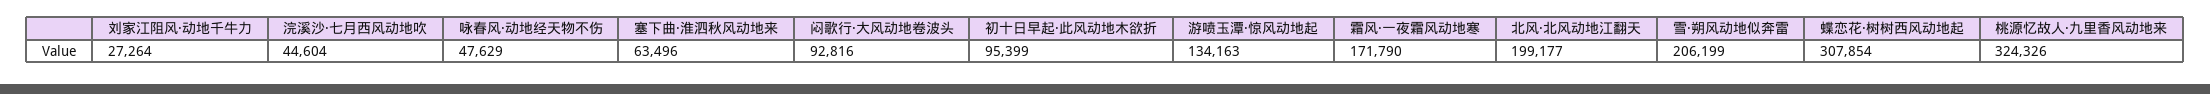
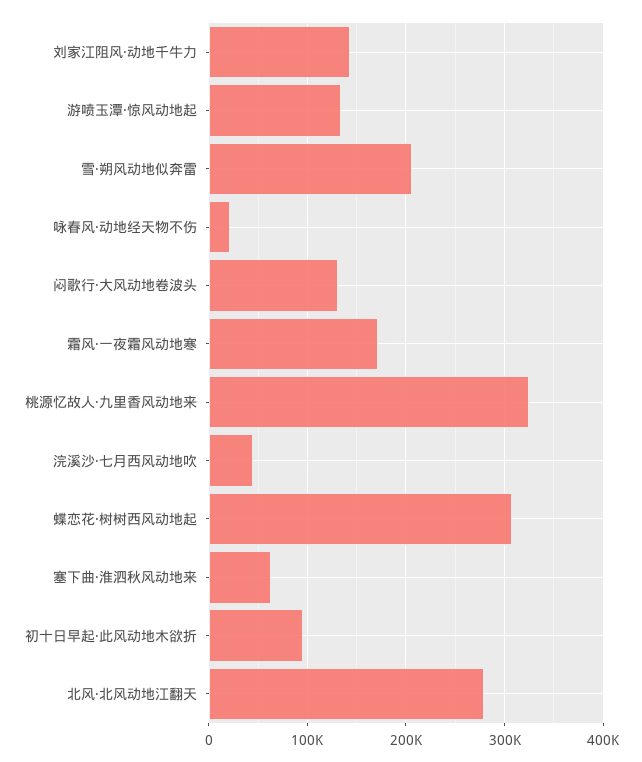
  {
-   "刘家江阻风·动地千牛力": 27264,
+   "刘家江阻风·动地千牛力": 140000,
    "浣溪沙·七月西风动地吹": 44604,
-   "咏春风·动地经天物不伤": 47629,
+   "咏春风·动地经天物不伤": 20000,
    "塞下曲·淮泗秋风动地来": 63496,
-   "闷歌行·大风动地卷波头": 92816,
+   "闷歌行·大风动地卷波头": 130000,
    "初十日早起·此风动地木欲折": 95399,
    "游喷玉潭·惊风动地起": 134163,
    "霜风·一夜霜风动地寒": 171790,
-   "北风·北风动地江翻天": 199177,
+   "北风·北风动地江翻天": 280000,
    "雪·朔风动地似奔雷": 206199,
    "蝶恋花·树树西风动地起": 307854,
    "桃源忆故人·九里香风动地来": 324326
  }

